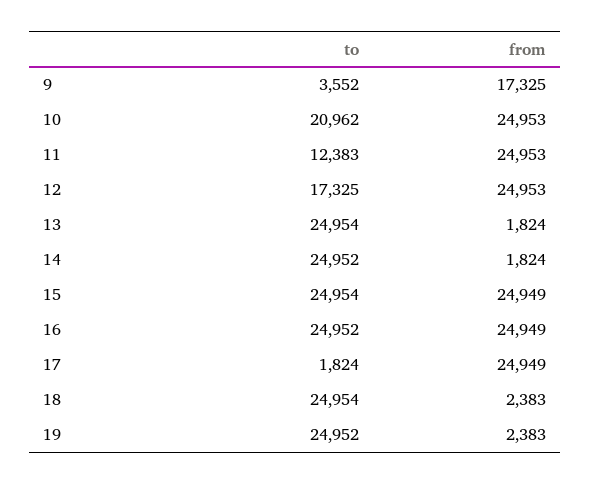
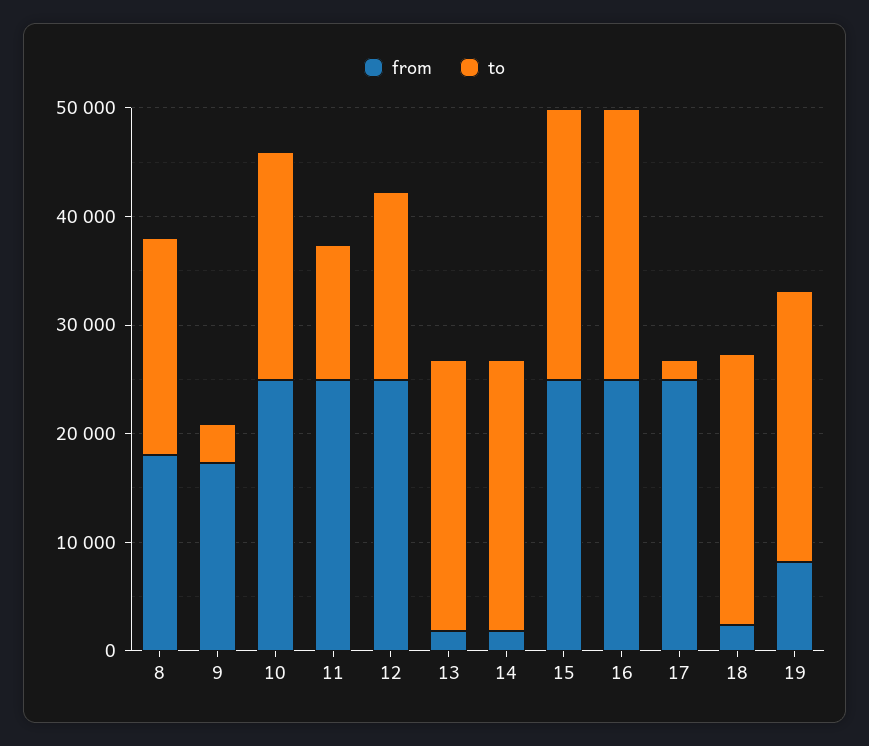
  {
    "to": {
      "9": 3552,
      "10": 20962,
      "11": 12383,
      "12": 17325,
      "13": 24954,
      "14": 24952,
      "15": 24954,
      "16": 24952,
      "17": 1824,
      "18": 24954,
-     "19": 24952
+     "19": 24952,
+     "8": 20000
    },
    "from": {
      "9": 17325,
      "10": 24953,
      "11": 24953,
      "12": 24953,
      "13": 1824,
      "14": 1824,
      "15": 24949,
      "16": 24949,
      "17": 24949,
      "18": 2383,
-     "19": 2383
+     "19": 8000,
+     "8": 18000
    }
  }

